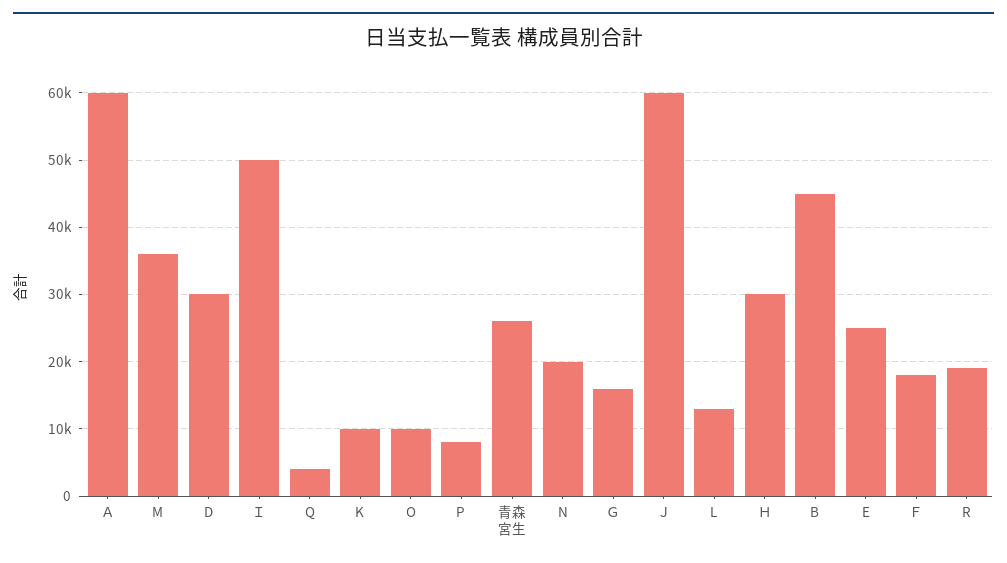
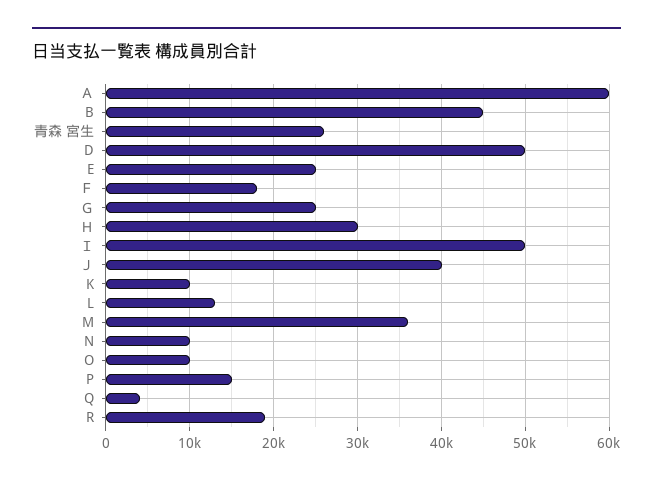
  {
    "Ａ": 60000,
    "M": 36000,
-   "D": 30000,
+   "D": 50000,
    "Ｉ": 50000,
    "Q": 4000,
    "K": 10000,
    "O": 10000,
-   "P": 8000,
+   "P": 15000,
    "青森 宮生": 26000,
-   "N": 20000,
+   "N": 10000,
-   "Ｇ": 16000,
+   "Ｇ": 25000,
-   "Ｊ": 60000,
+   "Ｊ": 40000,
    "L": 13000,
    "Ｈ": 30000,
    "B": 45000,
    "E": 25000,
    "Ｆ": 18000,
    "R": 19000
  }

